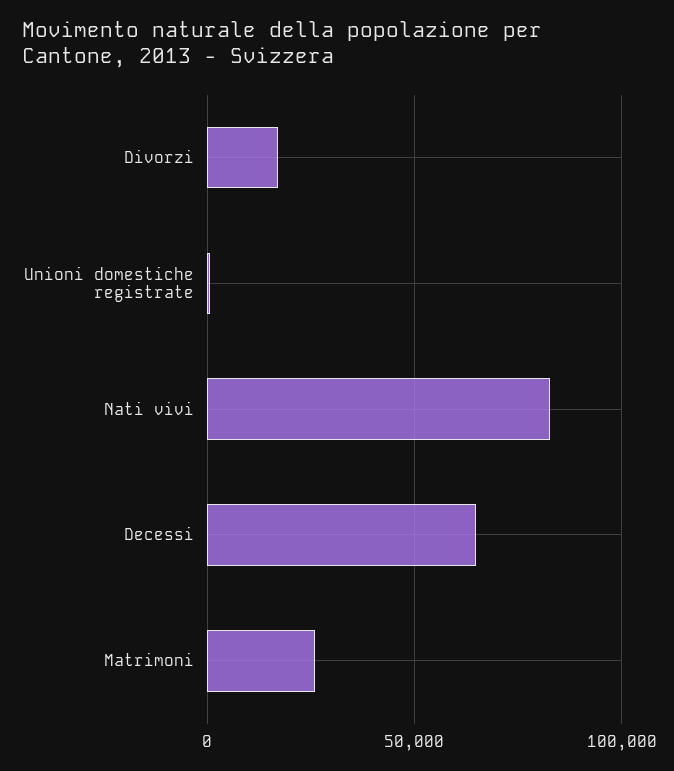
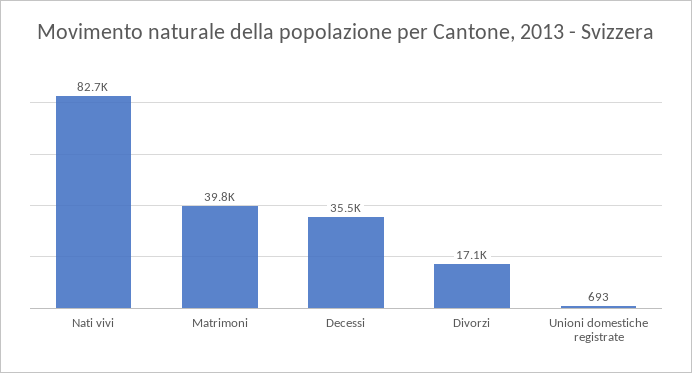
  {
    "Divorzi": 17100,
    "Unioni domestiche registrate": 693,
    "Nati vivi": 82700,
-   "Decessi": 65000,
+   "Decessi": 35500,
-   "Matrimoni": 25000
+   "Matrimoni": 39800
  }

